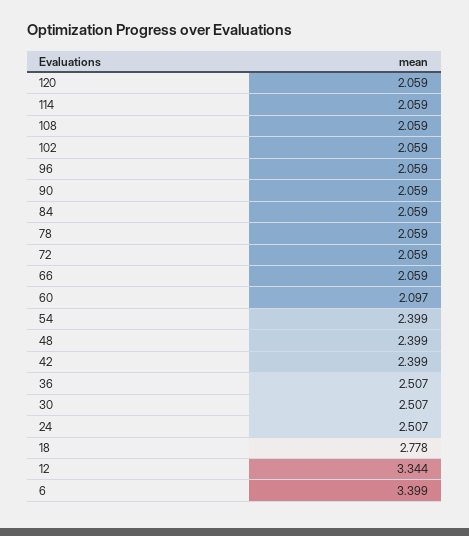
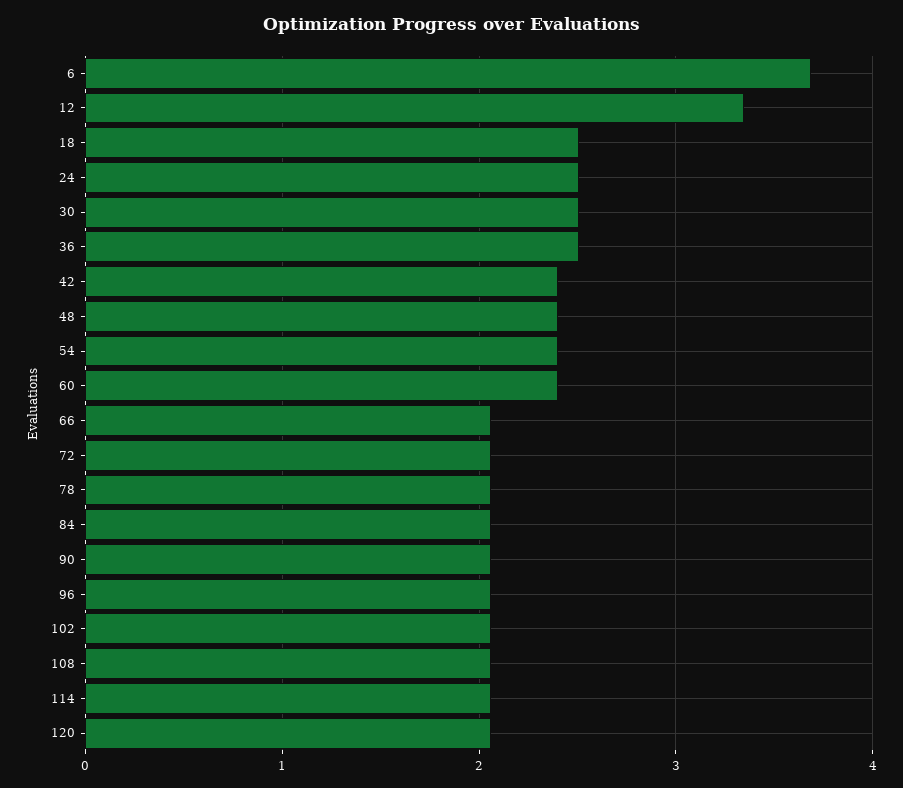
  {
    "120": 2.059,
    "114": 2.059,
    "108": 2.059,
    "102": 2.059,
    "96": 2.059,
    "90": 2.059,
    "84": 2.059,
    "78": 2.059,
    "72": 2.059,
    "66": 2.059,
-   "60": 2.097,
+   "60": 2.4,
    "54": 2.399,
    "48": 2.399,
    "42": 2.399,
    "36": 2.507,
    "30": 2.507,
    "24": 2.507,
-   "18": 2.778,
+   "18": 2.5,
    "12": 3.344,
-   "6": 3.399
+   "6": 3.7
  }

